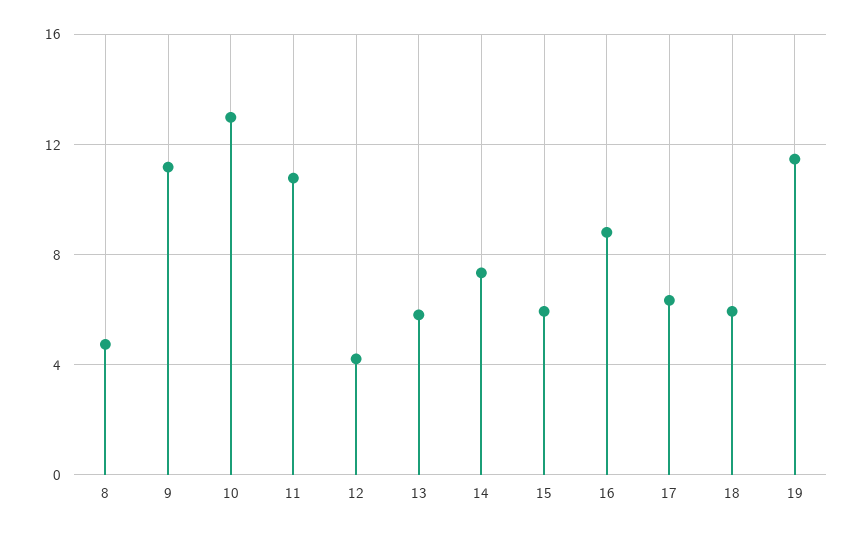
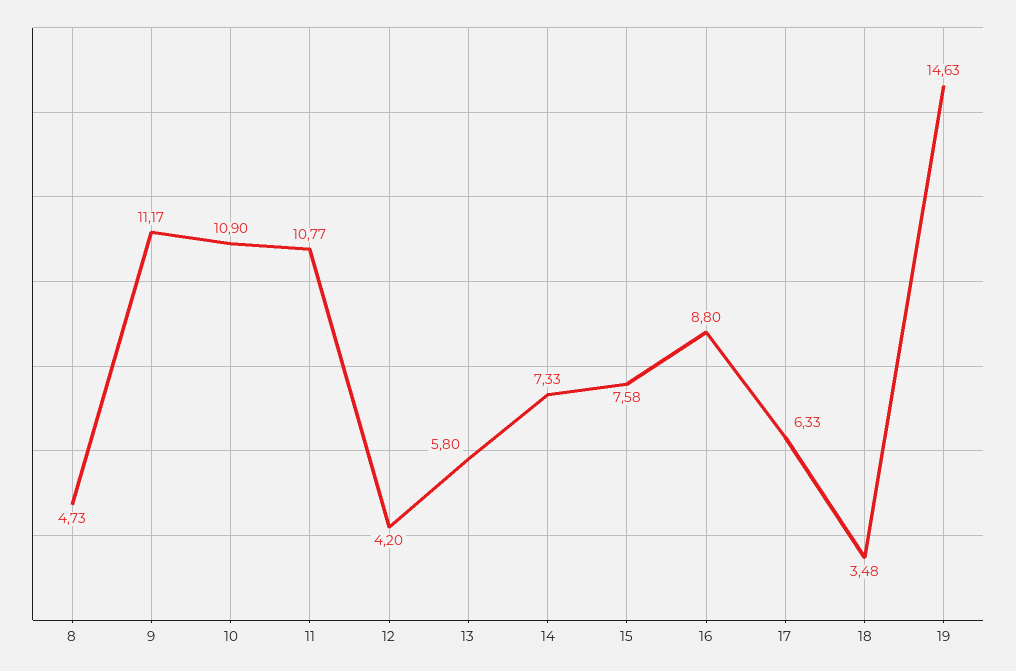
  {
    "8": 4.73,
    "9": 11.17,
-   "10": 13,
+   "10": 10.9,
    "11": 10.77,
    "12": 4.2,
    "13": 5.8,
    "14": 7.33,
-   "15": 6,
+   "15": 7.58,
    "16": 8.8,
    "17": 6.33,
-   "18": 6,
+   "18": 3.48,
-   "19": 11.5
+   "19": 14.63
  }

